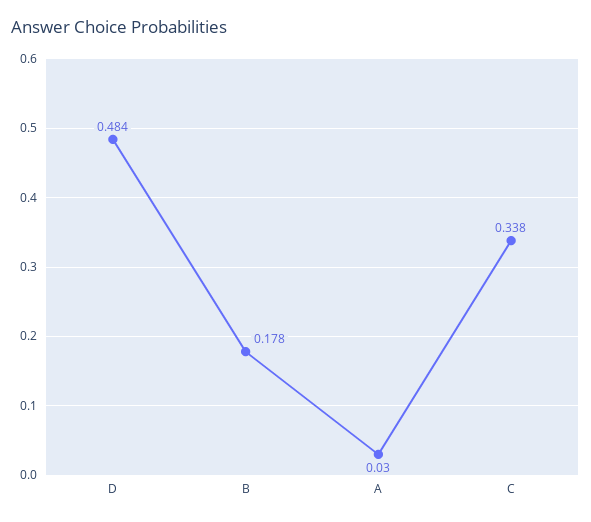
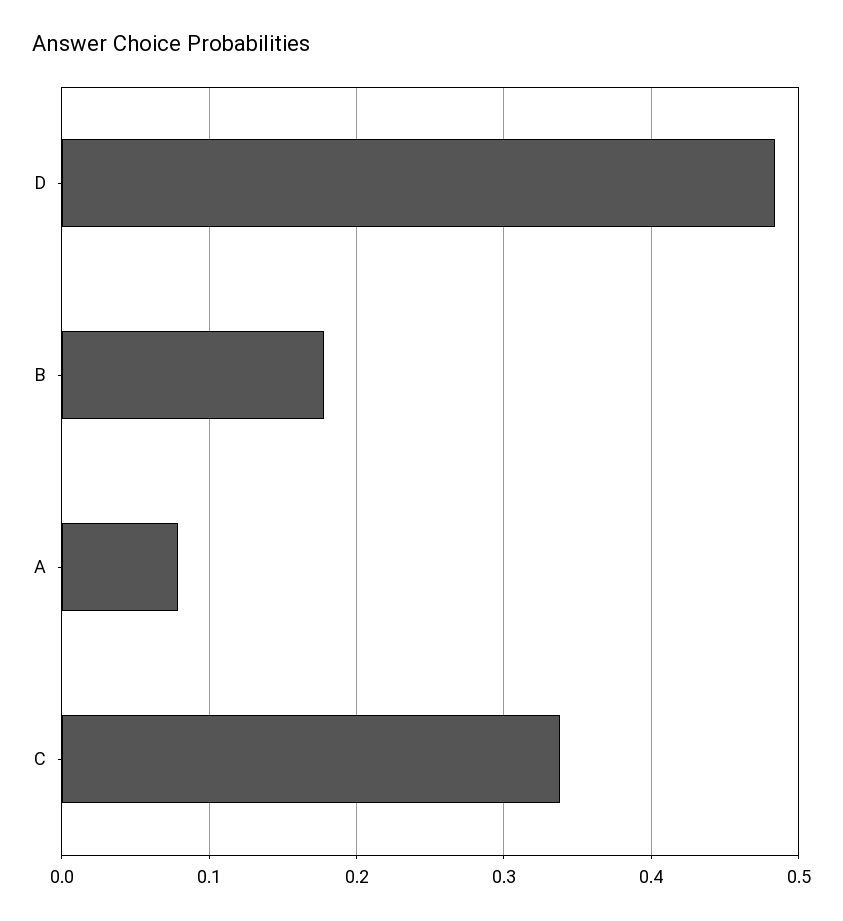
  {
    "D": 0.484,
    "B": 0.178,
-   "A": 0.03,
+   "A": 0.08,
    "C": 0.338
  }

